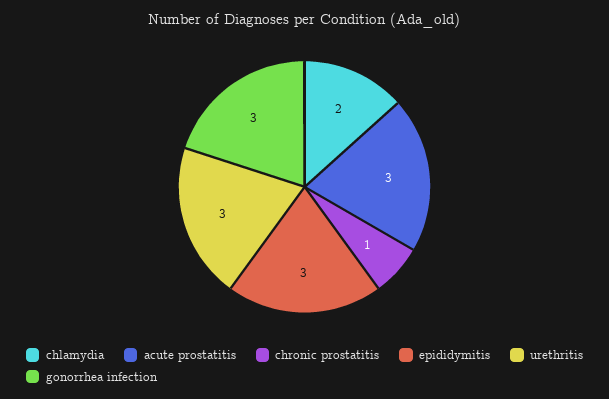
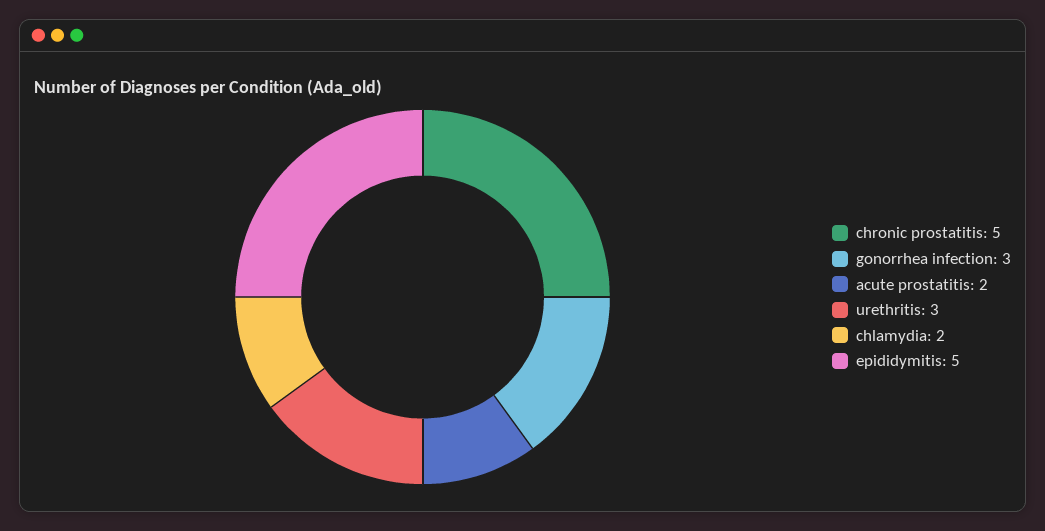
  {
    "chlamydia": 2,
-   "acute prostatitis": 3,
+   "acute prostatitis": 2,
-   "chronic prostatitis": 1,
+   "chronic prostatitis": 5,
-   "epididymitis": 3,
+   "epididymitis": 5,
    "urethritis": 3,
    "gonorrhea infection": 3
  }

